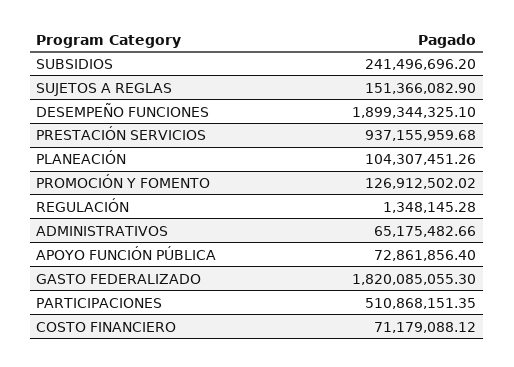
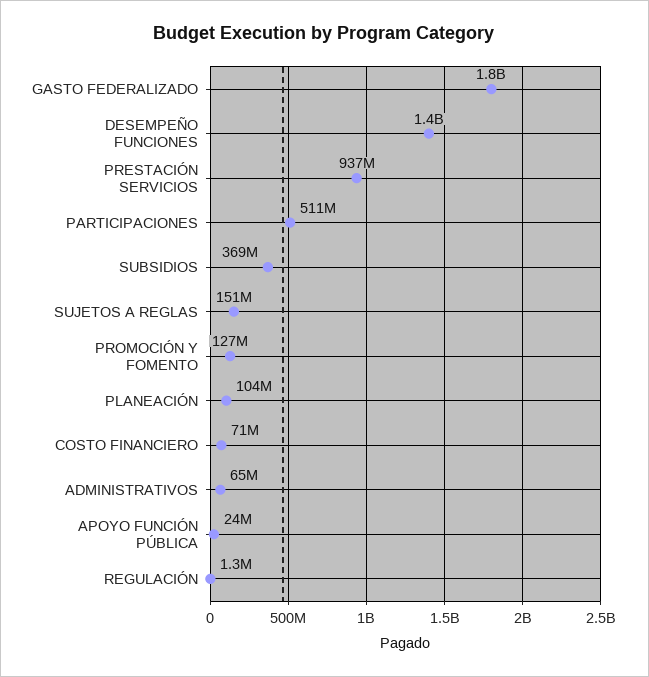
  {
-   "SUBSIDIOS": 241496696.2,
+   "SUBSIDIOS": 369000000,
    "SUJETOS A REGLAS": 151366082.9,
-   "DESEMPEÑO FUNCIONES": 1899344325.1,
+   "DESEMPEÑO FUNCIONES": 1400000000,
    "PRESTACIÓN SERVICIOS": 937155959.68,
    "PLANEACIÓN": 104307451.26,
    "PROMOCIÓN Y FOMENTO": 126912502.02,
    "REGULACIÓN": 1348145.28,
    "ADMINISTRATIVOS": 65175482.66,
-   "APOYO FUNCIÓN PÚBLICA": 72861856.4,
+   "APOYO FUNCIÓN PÚBLICA": 24000000,
    "GASTO FEDERALIZADO": 1820085055.3,
    "PARTICIPACIONES": 510868151.35,
    "COSTO FINANCIERO": 71179088.12
  }

